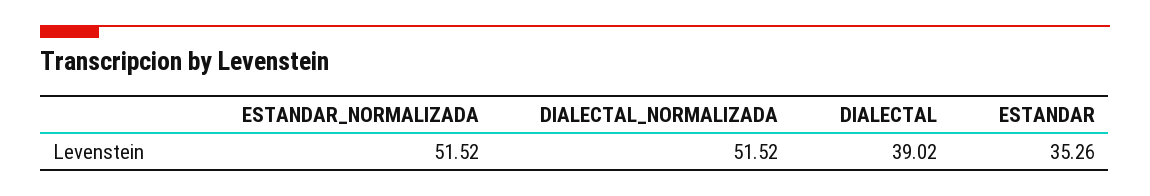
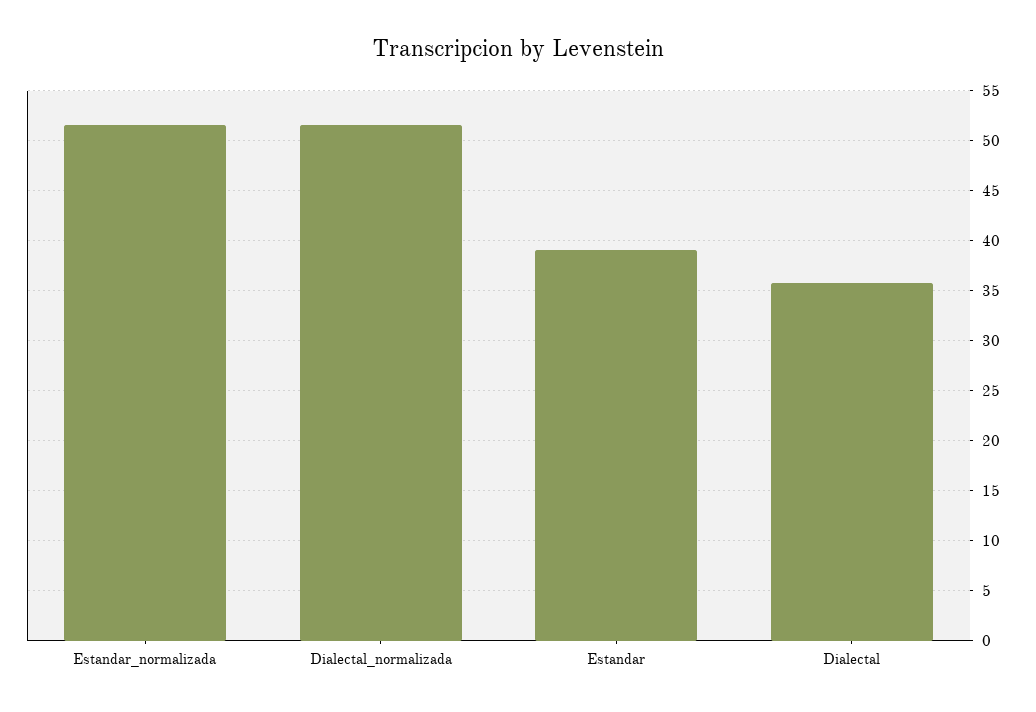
  {
    "ESTANDAR_NORMALIZADA": 51.52,
    "DIALECTAL_NORMALIZADA": 51.52,
-   "DIALECTAL": 39.02,
+   "DIALECTAL": 36,
-   "ESTANDAR": 35.26
+   "ESTANDAR": 39
  }

